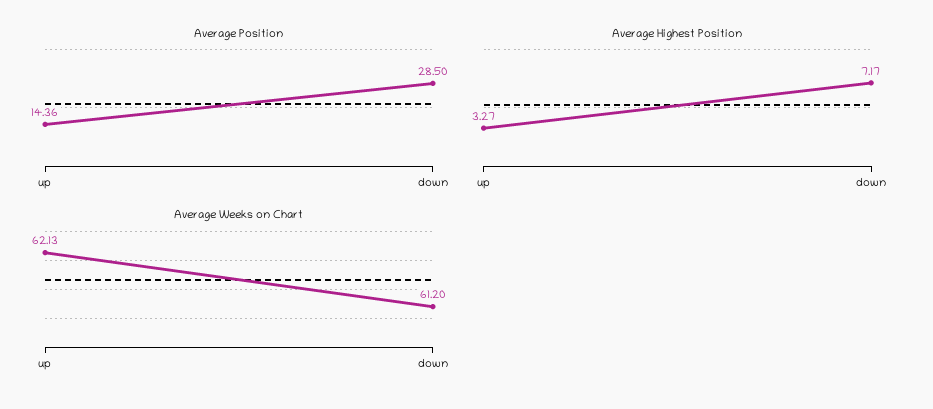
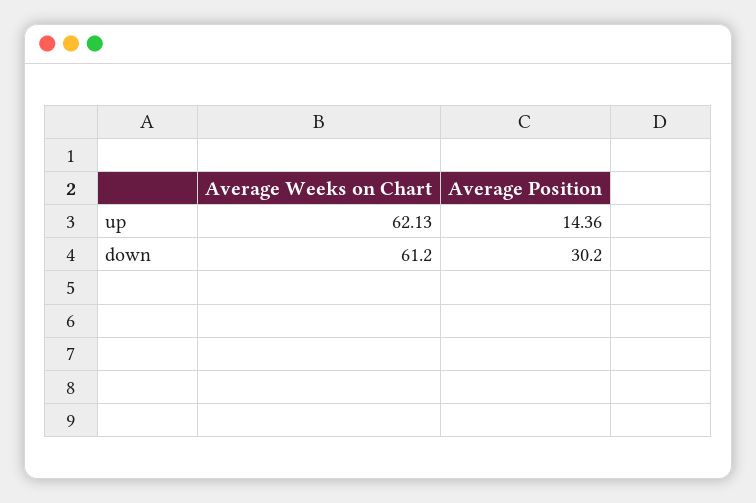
  {
    "Average Position": {
      "up": 14.36,
-     "down": 28.5
+     "down": 30.2
    },
-   "Average Highest Position": {
-     "up": 3.27,
-     "down": 7.17
-   },
    "Average Weeks on Chart": {
      "up": 62.13,
      "down": 61.2
    }
  }

